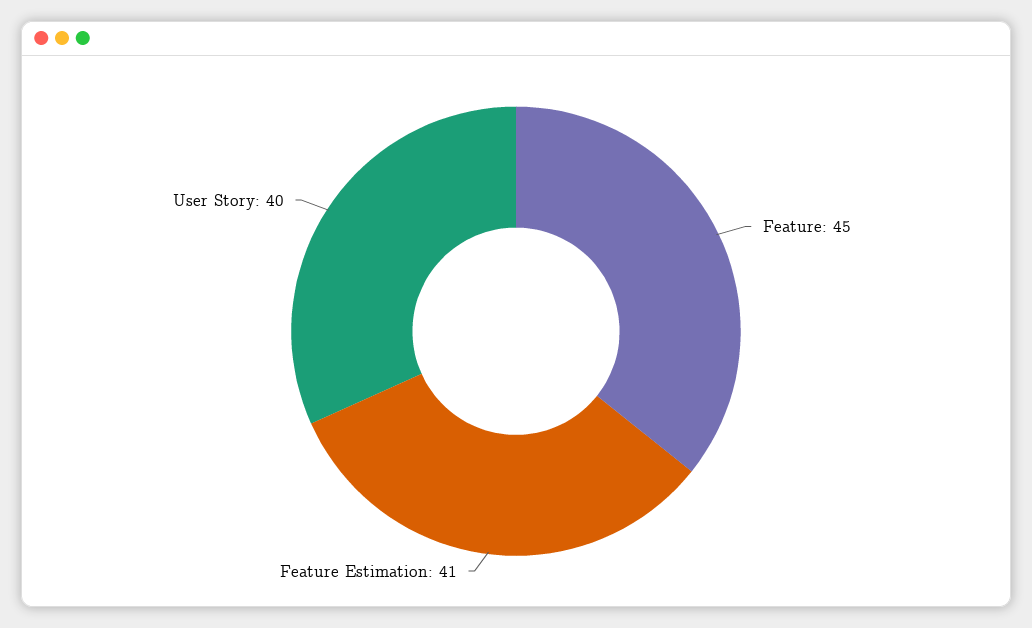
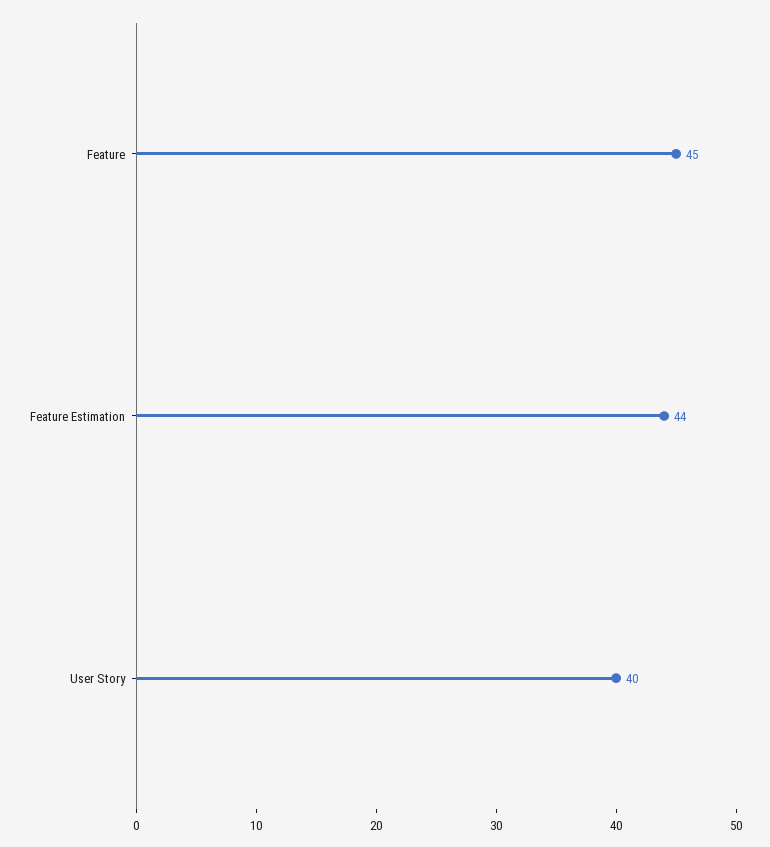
  {
    "Feature": 45,
-   "Feature Estimation": 41,
+   "Feature Estimation": 44,
    "User Story": 40
  }

